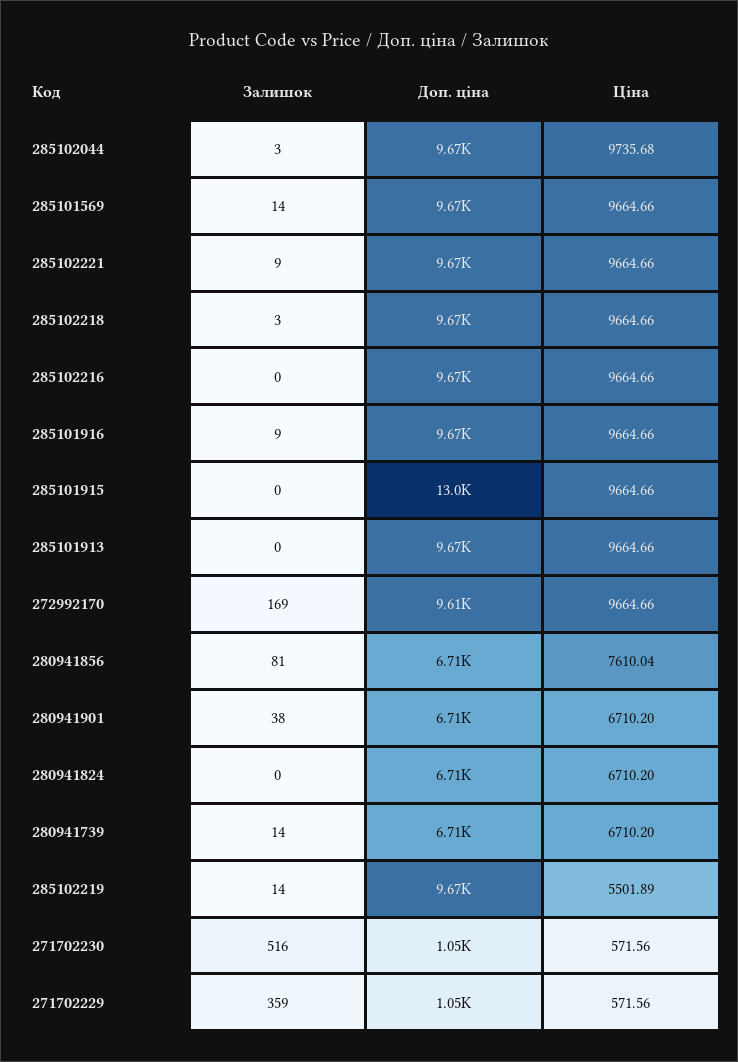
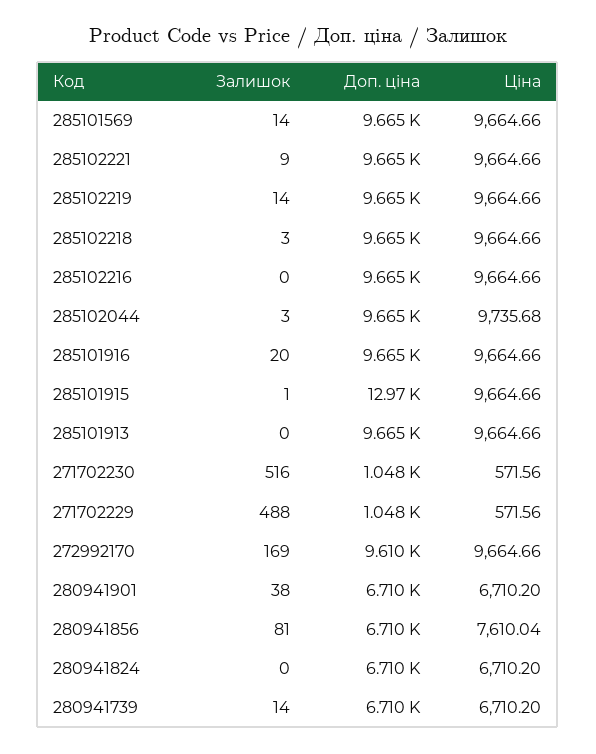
  {
    "Залишок": {
      "285102044": 3,
      "285101569": 14,
      "285102221": 9,
      "285102218": 3,
      "285102216": 0,
-     "285101916": 9,
+     "285101916": 20,
-     "285101915": 0,
+     "285101915": 1,
      "285101913": 0,
      "272992170": 169,
      "280941856": 81,
      "280941901": 38,
      "280941824": 0,
      "280941739": 14,
      "285102219": 14,
      "271702230": 516,
-     "271702229": 359
+     "271702229": 488
    },
    "Доп. ціна": {
      "285102044": 9665,
      "285101569": 9665,
      "285102221": 9665,
      "285102218": 9665,
      "285102216": 9665,
      "285101916": 9665,
      "285101915": 12970,
      "285101913": 9665,
      "272992170": 9610,
      "280941856": 6710,
      "280941901": 6710,
      "280941824": 6710,
      "280941739": 6710,
      "285102219": 9665,
      "271702230": 1048,
      "271702229": 1048
    },
    "Ціна": {
      "285102044": 9735.68,
      "285101569": 9664.66,
      "285102221": 9664.66,
      "285102218": 9664.66,
      "285102216": 9664.66,
      "285101916": 9664.66,
      "285101915": 9664.66,
      "285101913": 9664.66,
      "272992170": 9664.66,
      "280941856": 7610.04,
      "280941901": 6710.2,
      "280941824": 6710.2,
      "280941739": 6710.2,
-     "285102219": 5501.89,
+     "285102219": 9664.66,
      "271702230": 571.56,
      "271702229": 571.56
    }
  }

